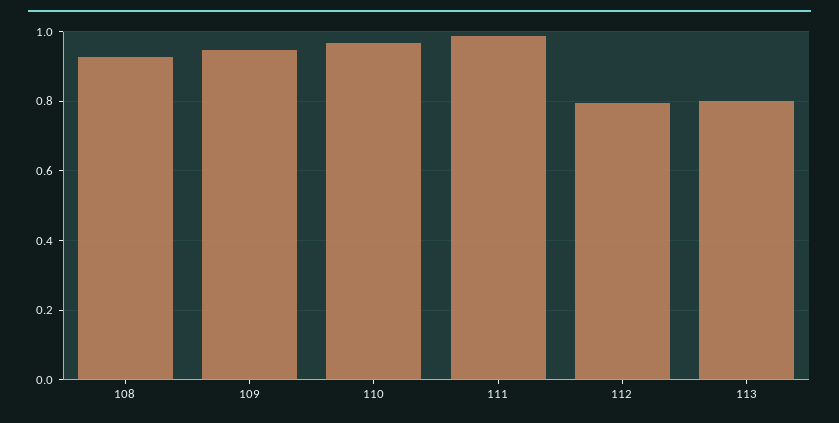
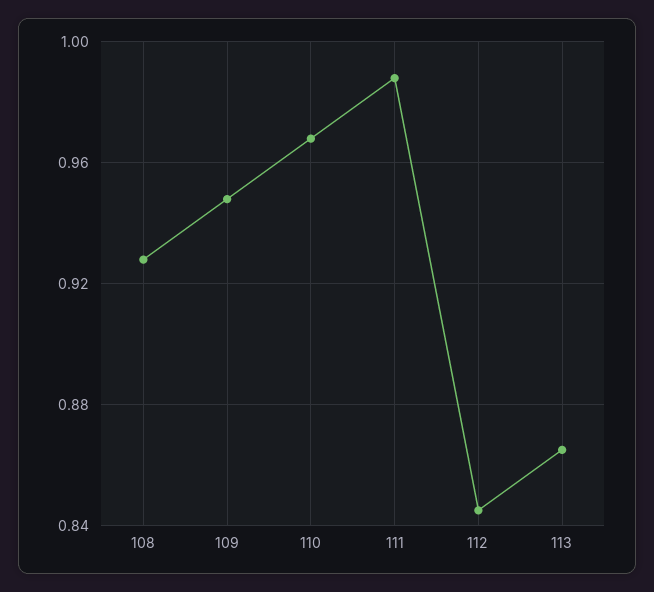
  {
    "108": 0.93,
    "109": 0.95,
    "110": 0.97,
    "111": 0.99,
-   "112": 0.8,
+   "112": 0.845,
-   "113": 0.8
+   "113": 0.865
  }

